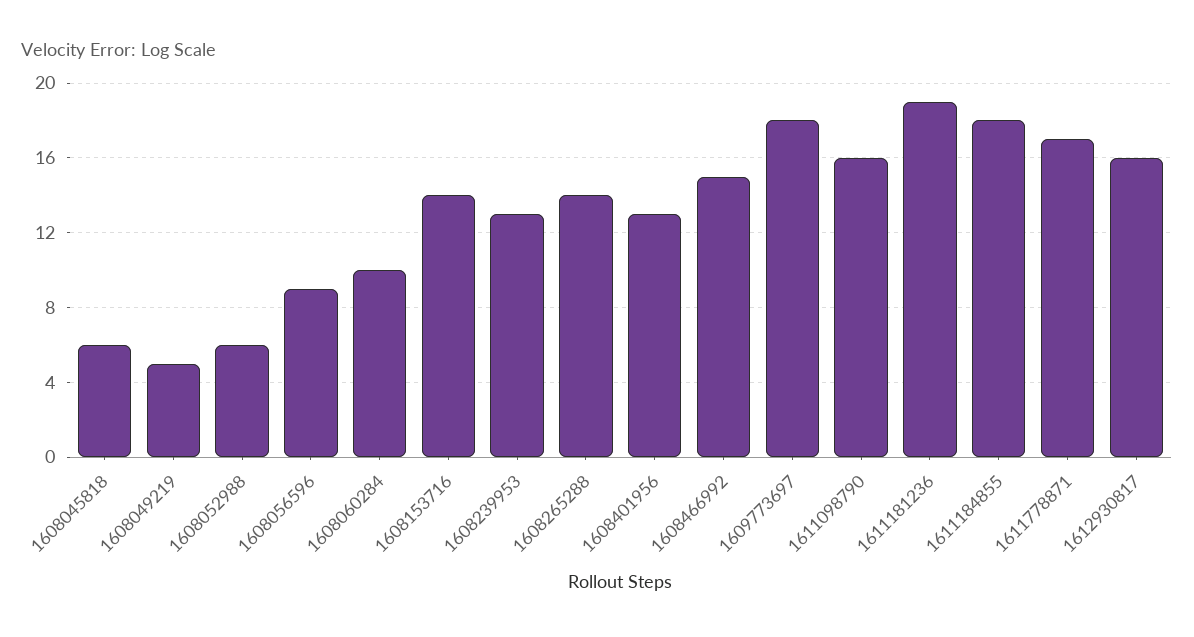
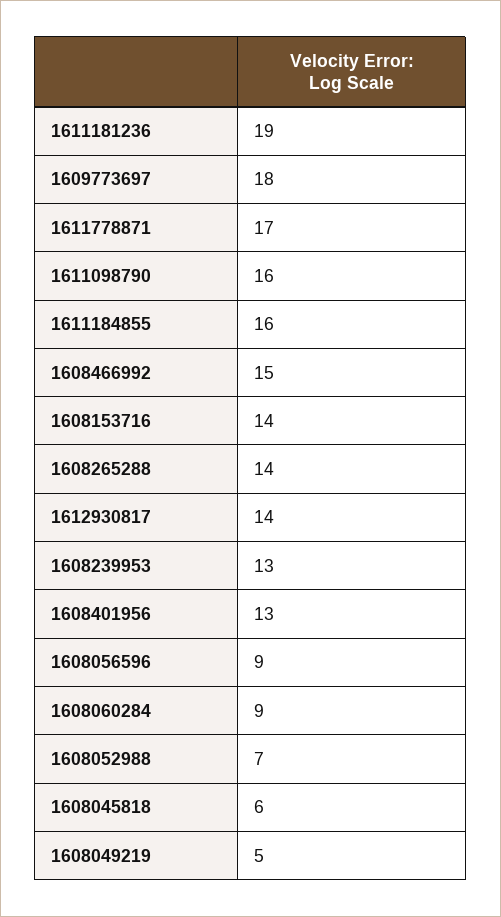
  {
    "1608045818": 6,
    "1608049219": 5,
-   "1608052988": 6,
+   "1608052988": 7,
    "1608056596": 9,
-   "1608060284": 10,
+   "1608060284": 9,
    "1608153716": 14,
    "1608239953": 13,
    "1608265288": 14,
    "1608401956": 13,
    "1608466992": 15,
    "1609773697": 18,
    "1611098790": 16,
    "1611181236": 19,
-   "1611184855": 18,
+   "1611184855": 16,
    "1611778871": 17,
-   "1612930817": 16
+   "1612930817": 14
  }

